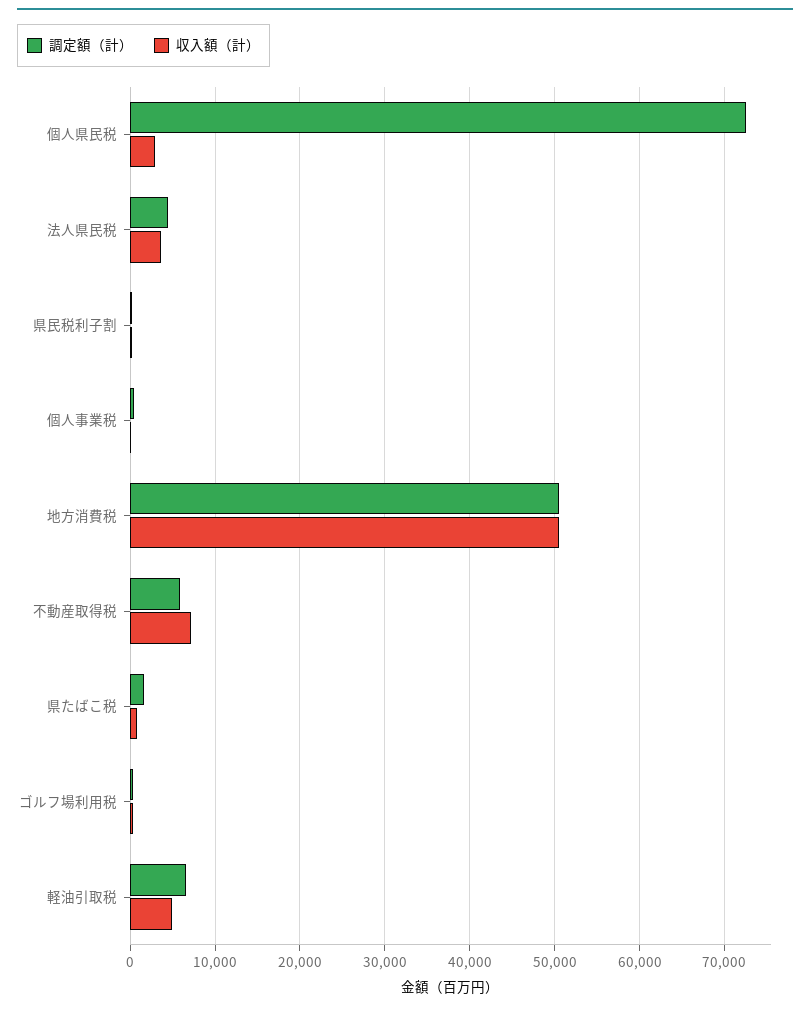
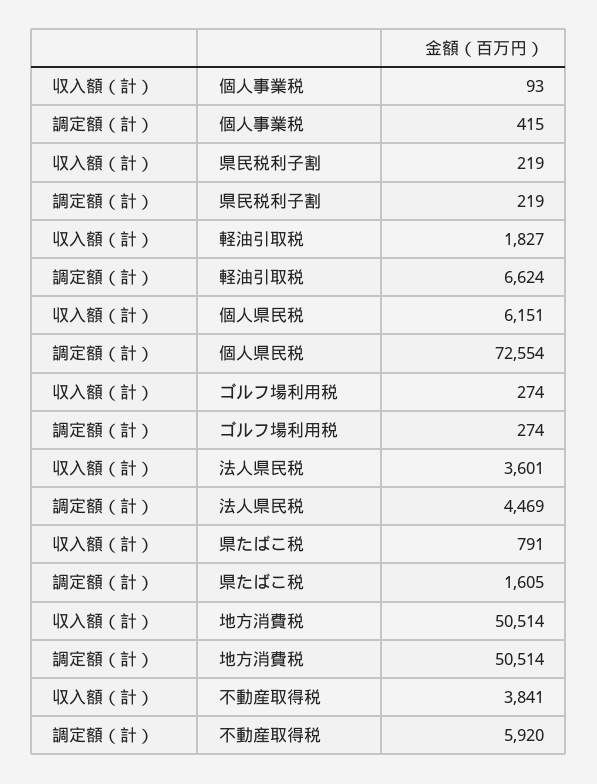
  {
    "調定額（計）": {
      "個人県民税": 72554,
      "法人県民税": 4469,
      "県民税利子割": 219,
      "個人事業税": 415,
      "地方消費税": 50514,
      "不動産取得税": 5920,
      "県たばこ税": 1605,
      "ゴルフ場利用税": 274,
      "軽油引取税": 6624
    },
    "収入額（計）": {
-     "個人県民税": 3000,
+     "個人県民税": 6151,
      "法人県民税": 3601,
      "県民税利子割": 219,
      "個人事業税": 93,
      "地方消費税": 50514,
-     "不動産取得税": 7000,
+     "不動産取得税": 3841,
      "県たばこ税": 791,
      "ゴルフ場利用税": 274,
-     "軽油引取税": 5000
+     "軽油引取税": 1827
    }
  }

